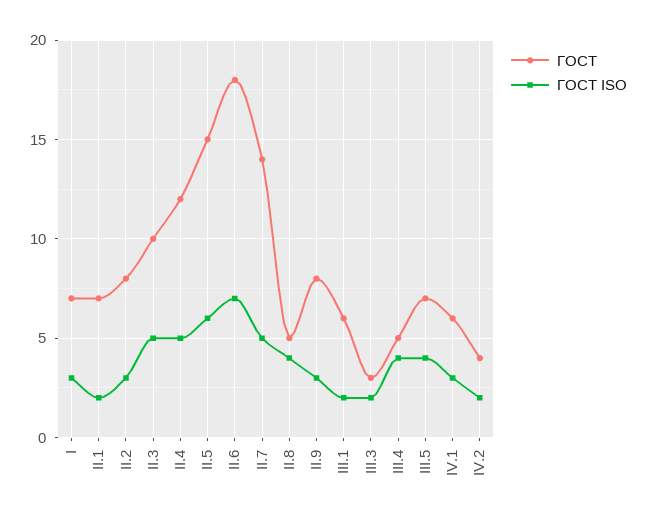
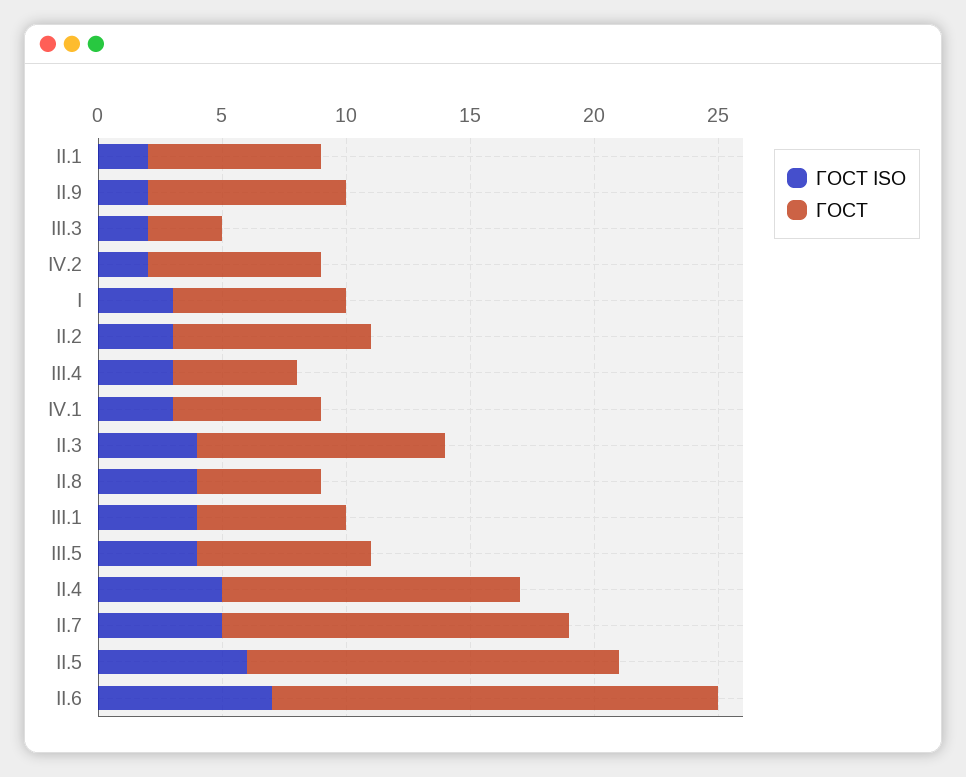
  {
    "ГОСТ": {
      "I": 7,
      "II.1": 7,
      "II.2": 8,
      "II.3": 10,
      "II.4": 12,
      "II.5": 15,
      "II.6": 18,
      "II.7": 14,
      "II.8": 5,
      "II.9": 8,
      "III.1": 6,
      "III.3": 3,
      "III.4": 5,
      "III.5": 7,
      "IV.1": 6,
-     "IV.2": 4
+     "IV.2": 7
    },
    "ГОСТ ISO": {
      "I": 3,
      "II.1": 2,
      "II.2": 3,
-     "II.3": 5,
+     "II.3": 4,
      "II.4": 5,
      "II.5": 6,
      "II.6": 7,
      "II.7": 5,
      "II.8": 4,
-     "II.9": 3,
+     "II.9": 2,
-     "III.1": 2,
+     "III.1": 4,
      "III.3": 2,
-     "III.4": 4,
+     "III.4": 3,
      "III.5": 4,
      "IV.1": 3,
      "IV.2": 2
    }
  }

